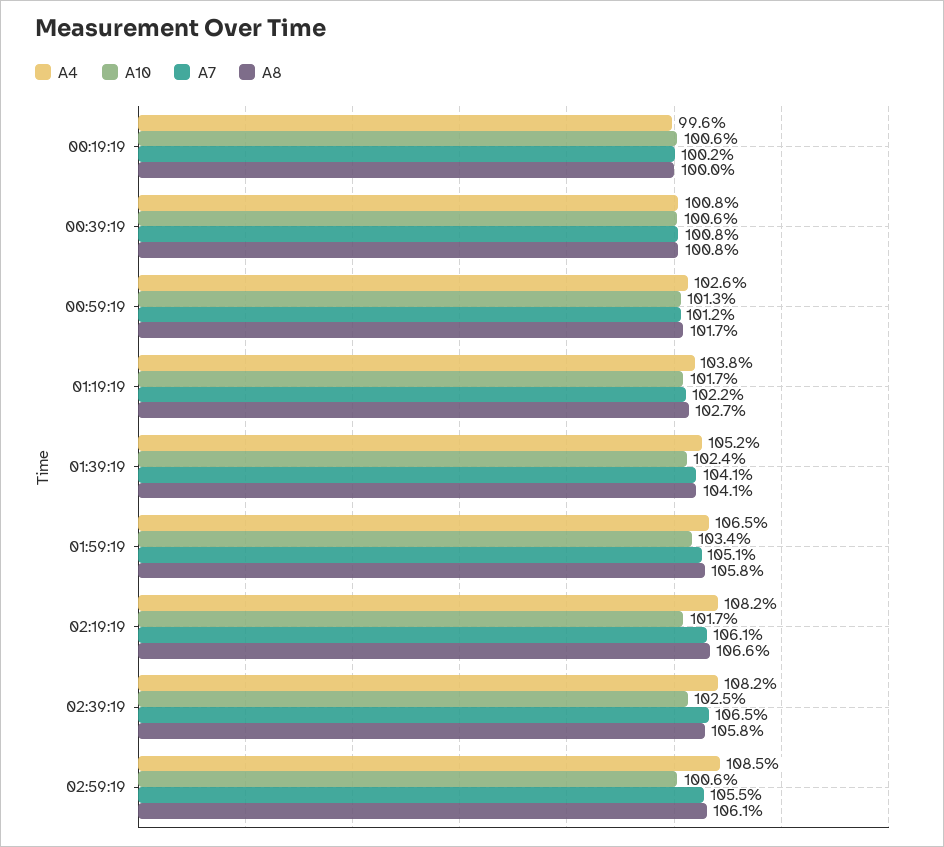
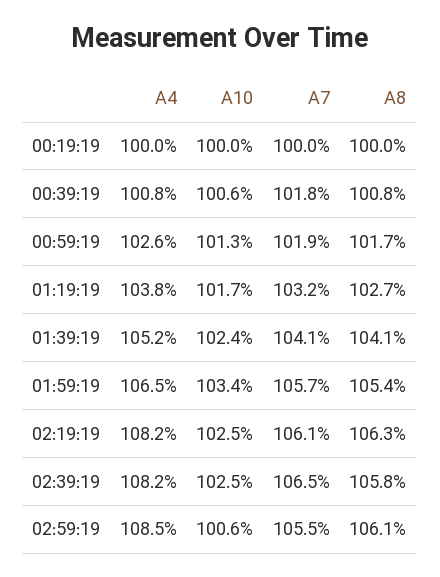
  {
    "A4": {
-     "00:19:19": 99.6,
+     "00:19:19": 100,
      "00:39:19": 100.8,
      "00:59:19": 102.6,
      "01:19:19": 103.8,
      "01:39:19": 105.2,
      "01:59:19": 106.5,
      "02:19:19": 108.2,
      "02:39:19": 108.2,
      "02:59:19": 108.5
    },
    "A10": {
-     "00:19:19": 100.6,
+     "00:19:19": 100,
      "00:39:19": 100.6,
      "00:59:19": 101.3,
      "01:19:19": 101.7,
      "01:39:19": 102.4,
      "01:59:19": 103.4,
-     "02:19:19": 101.7,
+     "02:19:19": 102.5,
      "02:39:19": 102.5,
      "02:59:19": 100.6
    },
    "A7": {
-     "00:19:19": 100.2,
+     "00:19:19": 100,
-     "00:39:19": 100.8,
+     "00:39:19": 101.8,
-     "00:59:19": 101.2,
+     "00:59:19": 101.9,
-     "01:19:19": 102.2,
+     "01:19:19": 103.2,
      "01:39:19": 104.1,
-     "01:59:19": 105.1,
+     "01:59:19": 105.7,
      "02:19:19": 106.1,
      "02:39:19": 106.5,
      "02:59:19": 105.5
    },
    "A8": {
      "00:19:19": 100,
      "00:39:19": 100.8,
      "00:59:19": 101.7,
      "01:19:19": 102.7,
      "01:39:19": 104.1,
-     "01:59:19": 105.8,
+     "01:59:19": 105.4,
-     "02:19:19": 106.6,
+     "02:19:19": 106.3,
      "02:39:19": 105.8,
      "02:59:19": 106.1
    }
  }

